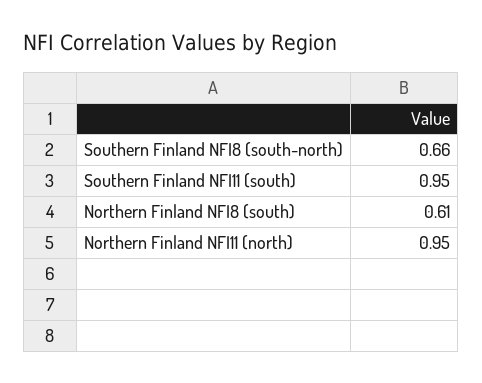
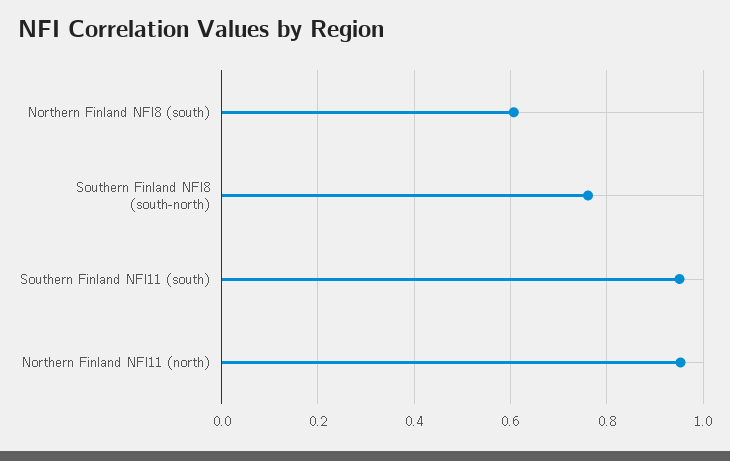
  {
-   "Southern Finland NFI8 (south-north)": 0.66,
+   "Southern Finland NFI8 (south-north)": 0.76,
    "Southern Finland NFI11 (south)": 0.95,
    "Northern Finland NFI8 (south)": 0.61,
    "Northern Finland NFI11 (north)": 0.95
  }

